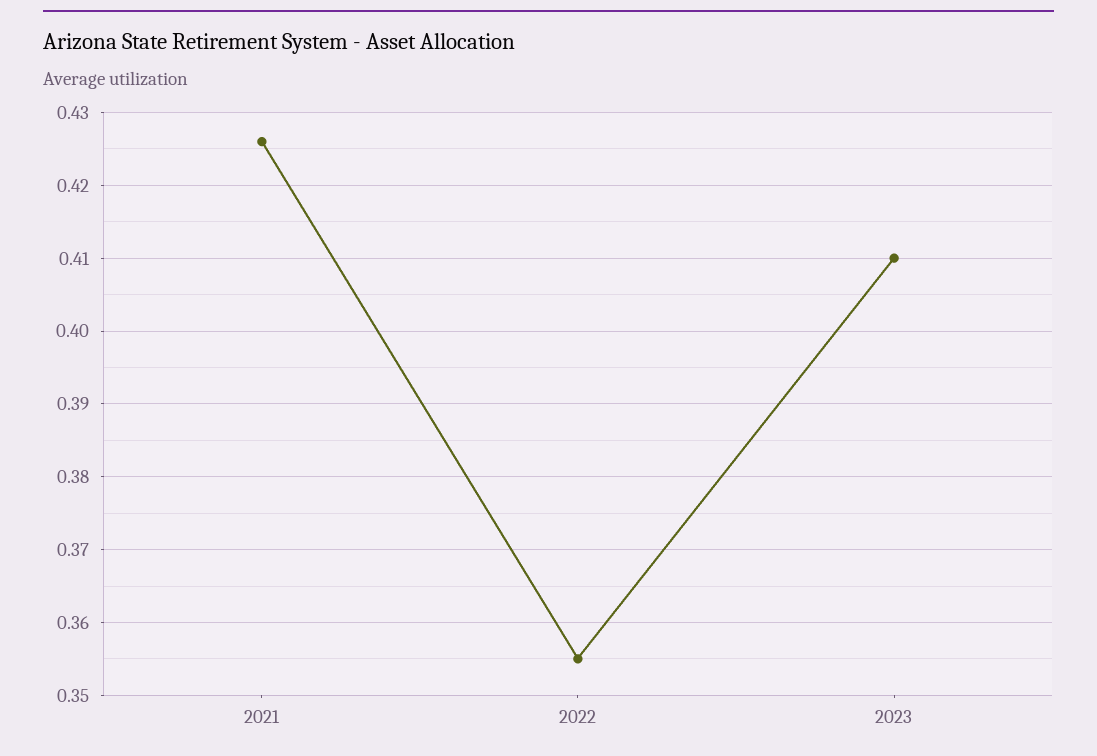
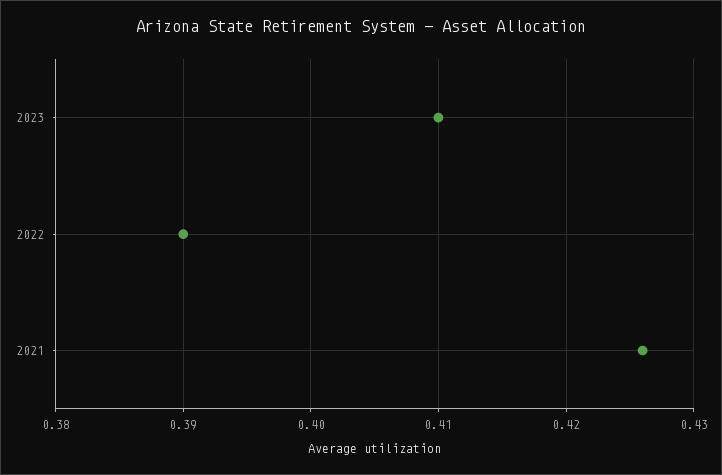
  {
    "2021": 0.426,
-   "2022": 0.355,
+   "2022": 0.39,
    "2023": 0.41
  }

